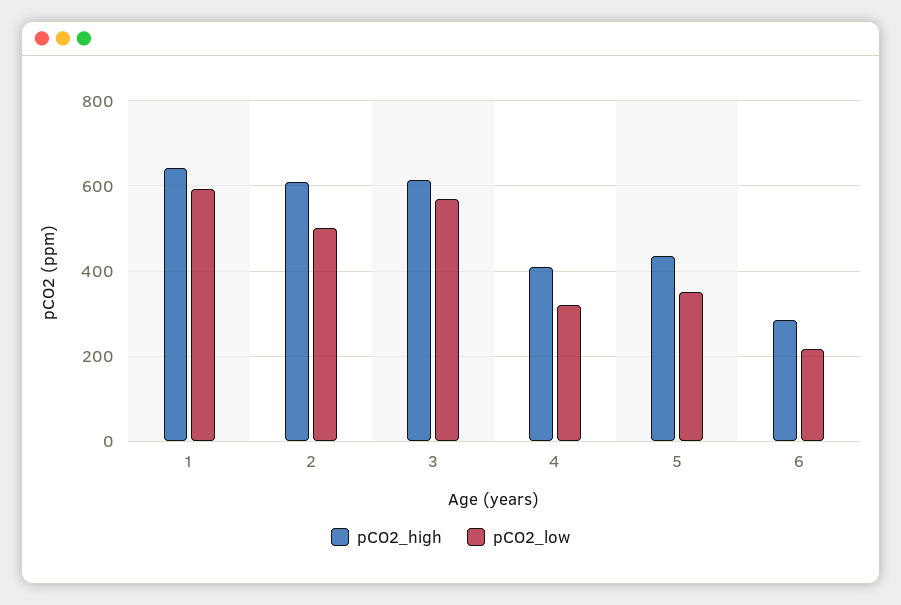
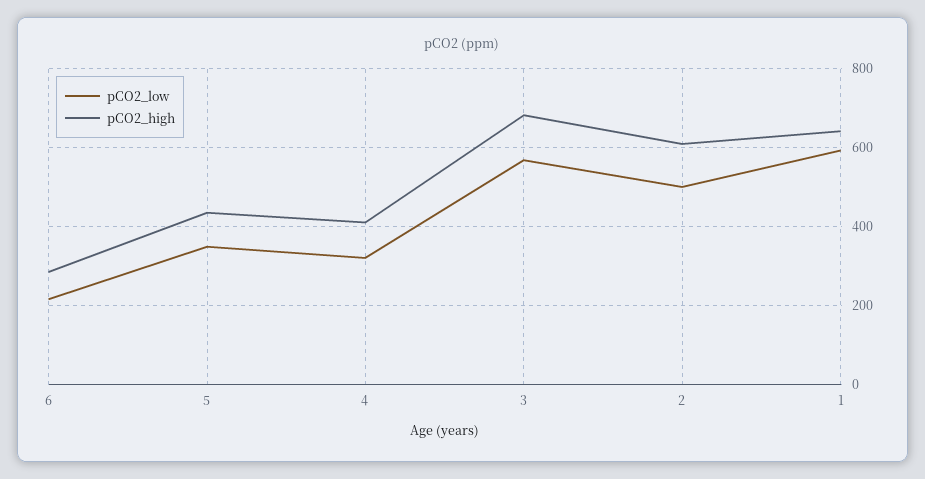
  {
    "pCO2_high": {
      "1": 640,
      "2": 600,
-     "3": 620,
+     "3": 680,
      "4": 420,
      "5": 440,
      "6": 280
    },
    "pCO2_low": {
      "1": 600,
      "2": 500,
      "3": 560,
      "4": 320,
      "5": 340,
      "6": 220
    }
  }

